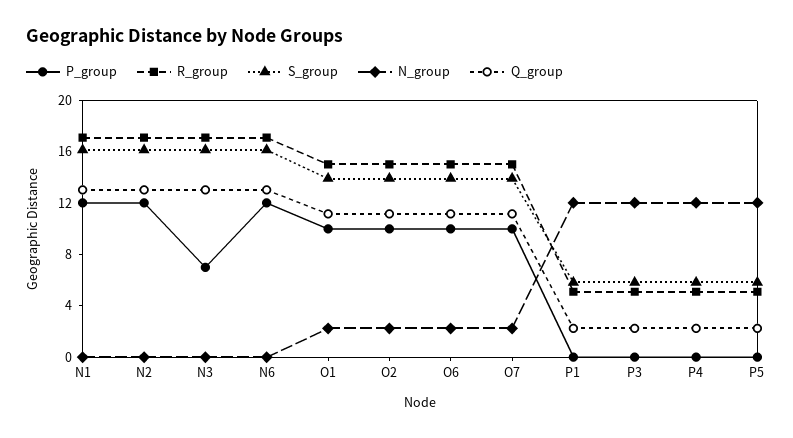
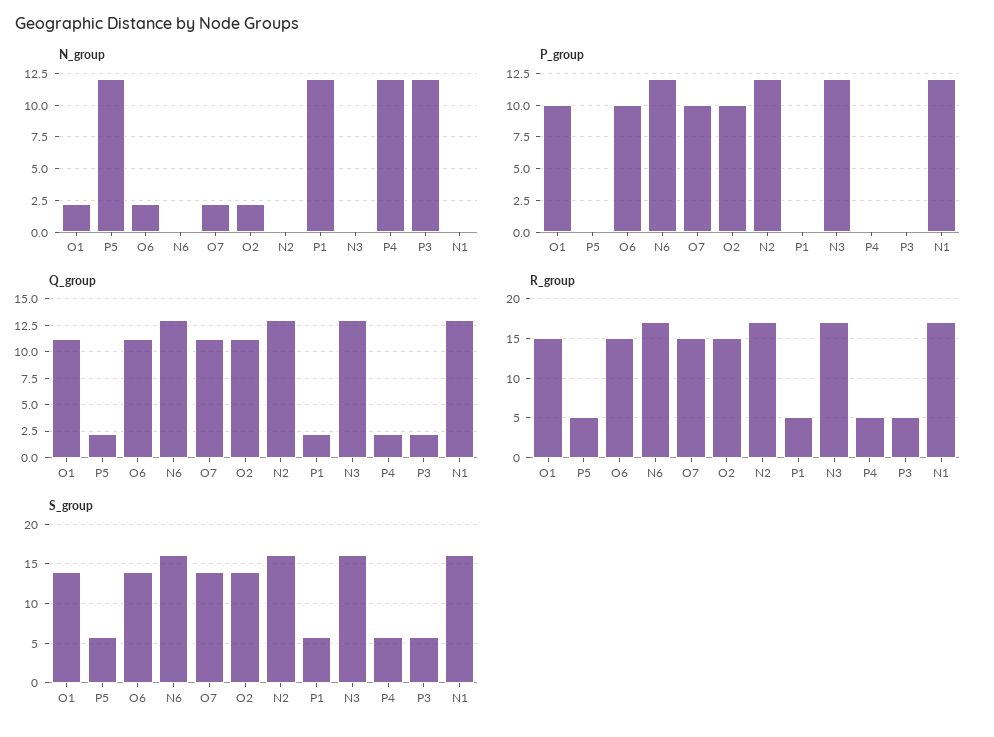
  {
    "P_group": {
      "N1": 12,
      "N2": 12,
-     "N3": 7,
+     "N3": 12,
      "N6": 12,
      "O1": 10,
      "O2": 10,
      "O6": 10,
      "O7": 10,
      "P1": 0,
      "P3": 0,
      "P4": 0,
      "P5": 0
    },
    "R_group": {
      "N1": 17,
      "N2": 17,
      "N3": 17,
      "N6": 17,
      "O1": 15,
      "O2": 15,
      "O6": 15,
      "O7": 15,
      "P1": 5,
      "P3": 5,
      "P4": 5,
      "P5": 5
    },
    "S_group": {
      "N1": 16,
      "N2": 16,
      "N3": 16,
      "N6": 16,
      "O1": 14,
      "O2": 14,
      "O6": 14,
      "O7": 14,
      "P1": 6,
      "P3": 6,
      "P4": 6,
      "P5": 6
    },
    "N_group": {
      "N1": 0,
      "N2": 0,
      "N3": 0,
      "N6": 0,
      "O1": 2,
      "O2": 2,
      "O6": 2,
      "O7": 2,
      "P1": 12,
      "P3": 12,
      "P4": 12,
      "P5": 12
    },
    "Q_group": {
      "N1": 13,
      "N2": 13,
      "N3": 13,
      "N6": 13,
      "O1": 11,
      "O2": 11,
      "O6": 11,
      "O7": 11,
      "P1": 2,
      "P3": 2,
      "P4": 2,
      "P5": 2
    }
  }

